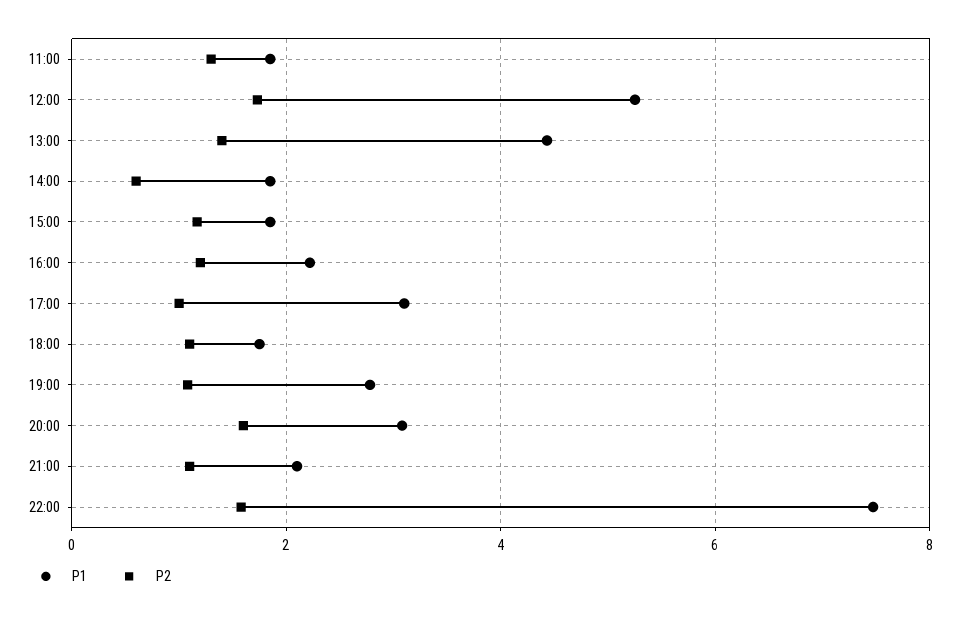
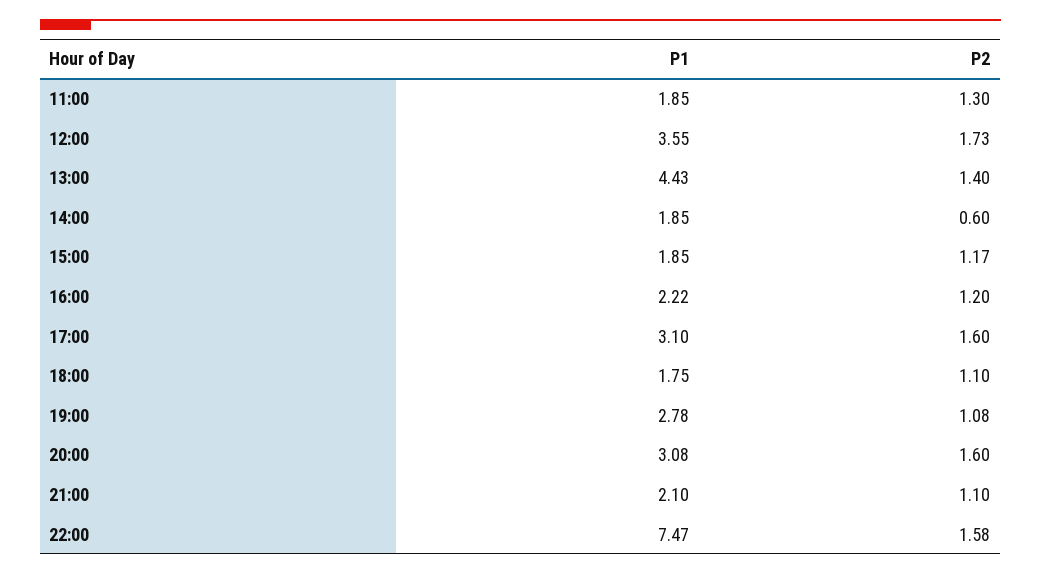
  {
    "P1": {
      "11:00": 1.85,
-     "12:00": 5.2,
+     "12:00": 3.55,
      "13:00": 4.43,
      "14:00": 1.85,
      "15:00": 1.85,
      "16:00": 2.22,
      "17:00": 3.1,
      "18:00": 1.75,
      "19:00": 2.78,
      "20:00": 3.08,
      "21:00": 2.1,
      "22:00": 7.47
    },
    "P2": {
      "11:00": 1.3,
      "12:00": 1.73,
      "13:00": 1.4,
      "14:00": 0.6,
      "15:00": 1.17,
      "16:00": 1.2,
-     "17:00": 1,
+     "17:00": 1.6,
      "18:00": 1.1,
      "19:00": 1.08,
      "20:00": 1.6,
      "21:00": 1.1,
      "22:00": 1.58
    }
  }

